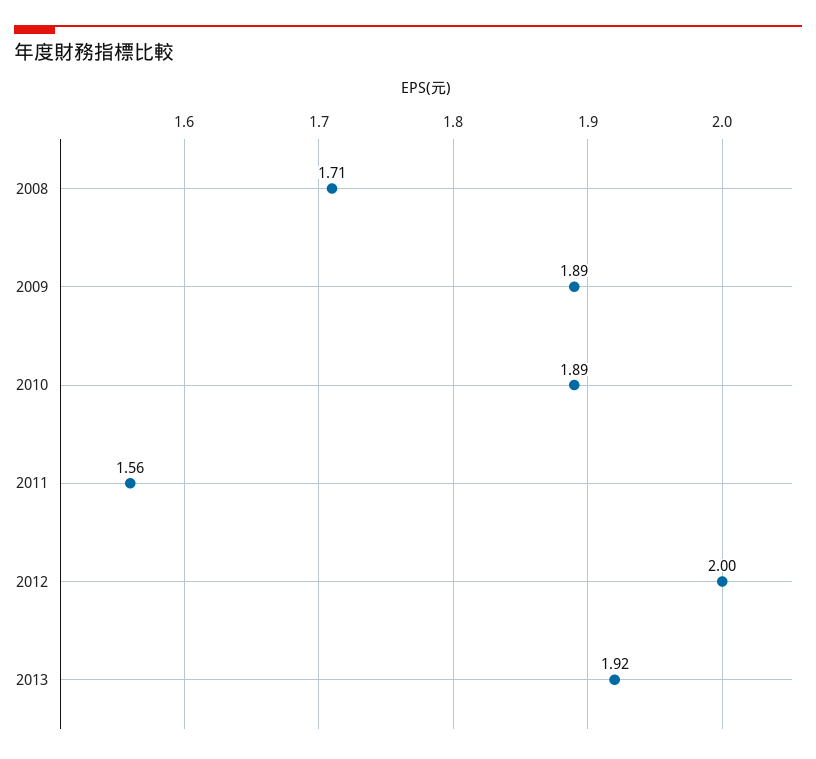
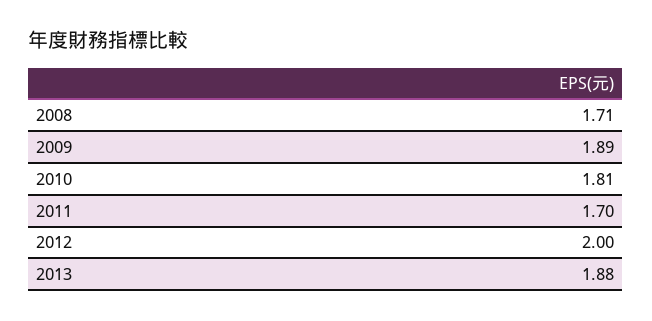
  {
    "2008": 1.71,
    "2009": 1.89,
-   "2010": 1.89,
+   "2010": 1.81,
-   "2011": 1.56,
+   "2011": 1.7,
    "2012": 2,
-   "2013": 1.92
+   "2013": 1.88
  }

